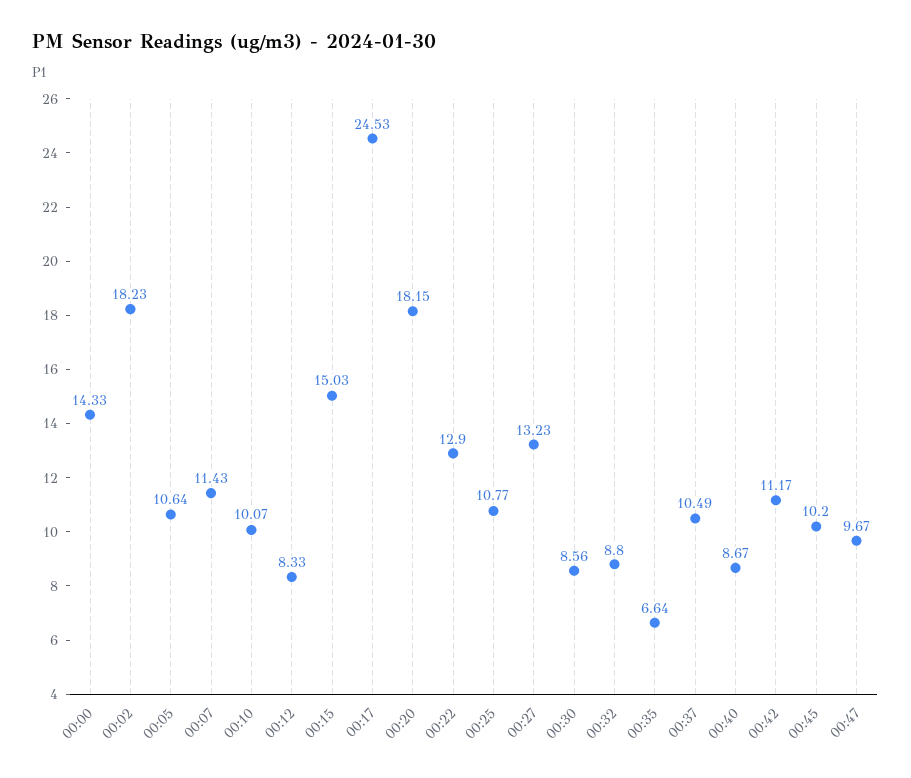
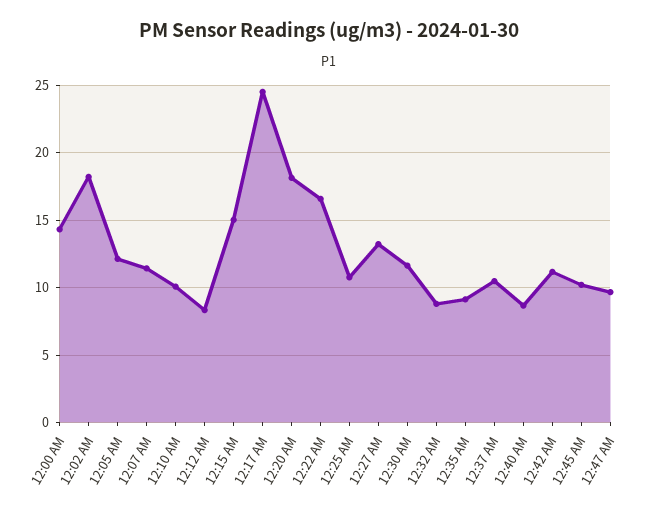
  {
    "00:00": 14.33,
    "00:02": 18.23,
-   "00:05": 10.64,
+   "00:05": 12,
    "00:07": 11.43,
    "00:10": 10.07,
    "00:12": 8.33,
    "00:15": 15.03,
    "00:17": 24.53,
    "00:20": 18.15,
-   "00:22": 12.9,
+   "00:22": 16.5,
    "00:25": 10.77,
    "00:27": 13.23,
-   "00:30": 8.56,
+   "00:30": 11.5,
    "00:32": 8.8,
-   "00:35": 6.64,
+   "00:35": 9,
    "00:37": 10.49,
    "00:40": 8.67,
    "00:42": 11.17,
    "00:45": 10.2,
    "00:47": 9.67
  }

